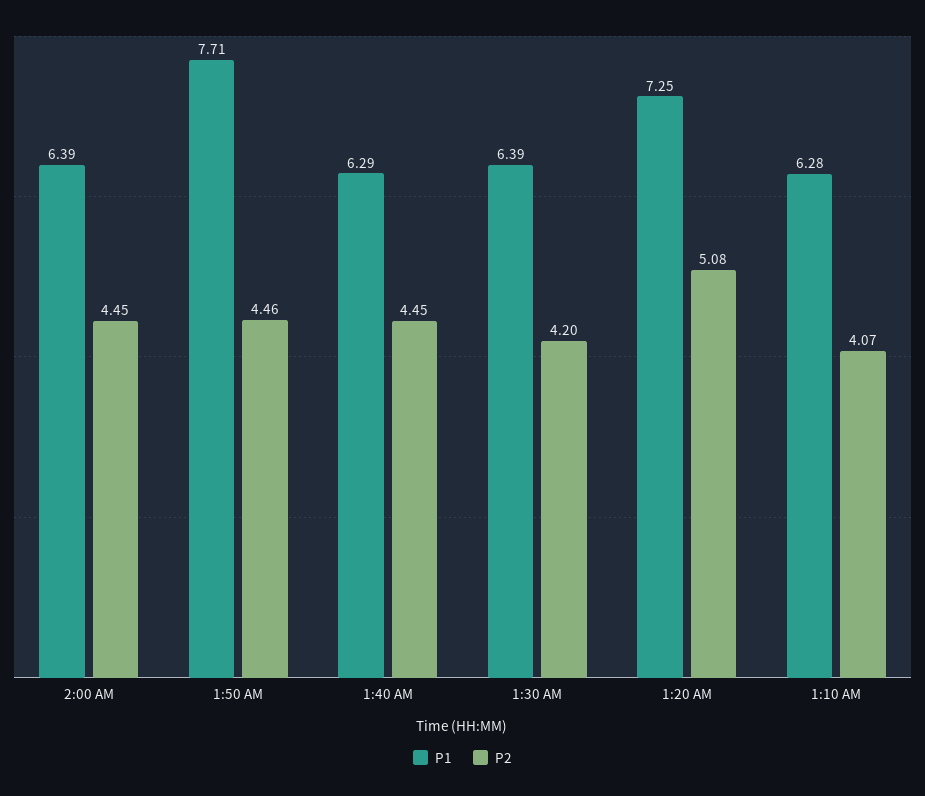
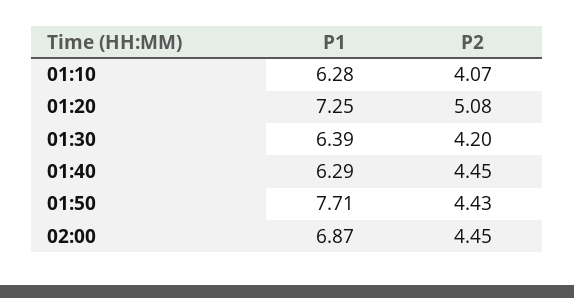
  {
    "P1": {
-     "2:00 AM": 6.39,
+     "2:00 AM": 6.87,
      "1:50 AM": 7.71,
      "1:40 AM": 6.29,
      "1:30 AM": 6.39,
      "1:20 AM": 7.25,
      "1:10 AM": 6.28
    },
    "P2": {
      "2:00 AM": 4.45,
-     "1:50 AM": 4.46,
+     "1:50 AM": 4.43,
      "1:40 AM": 4.45,
      "1:30 AM": 4.2,
      "1:20 AM": 5.08,
      "1:10 AM": 4.07
    }
  }

